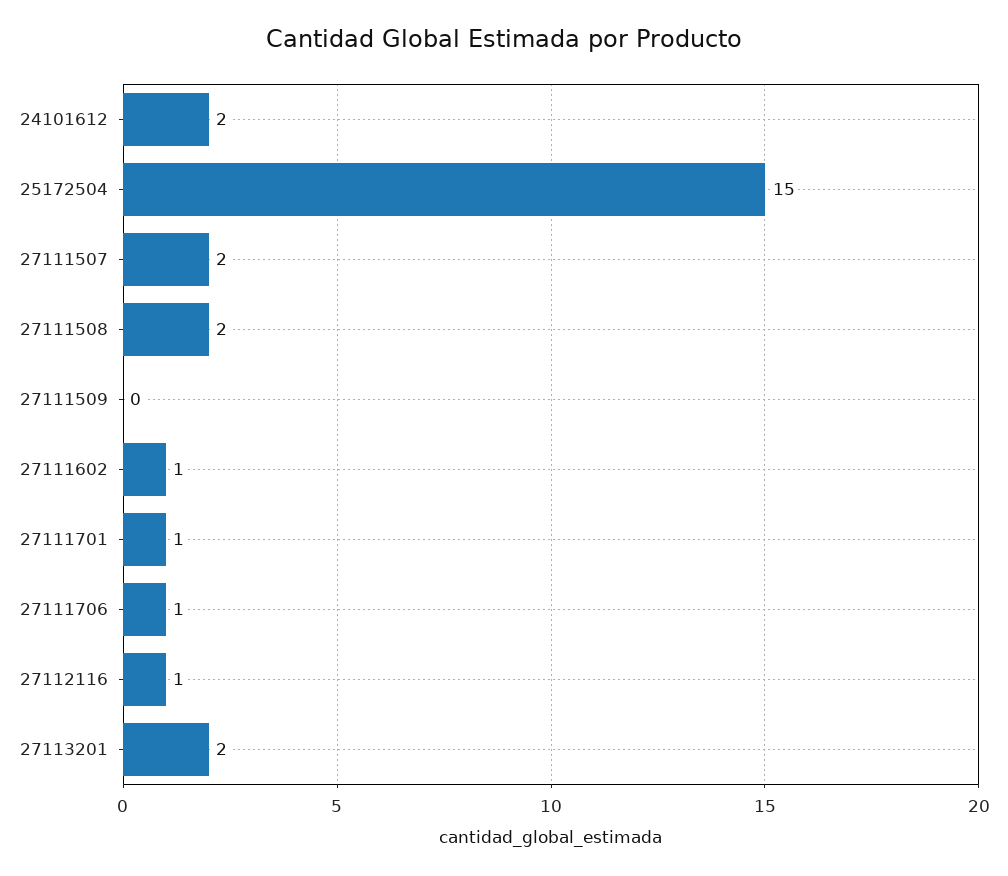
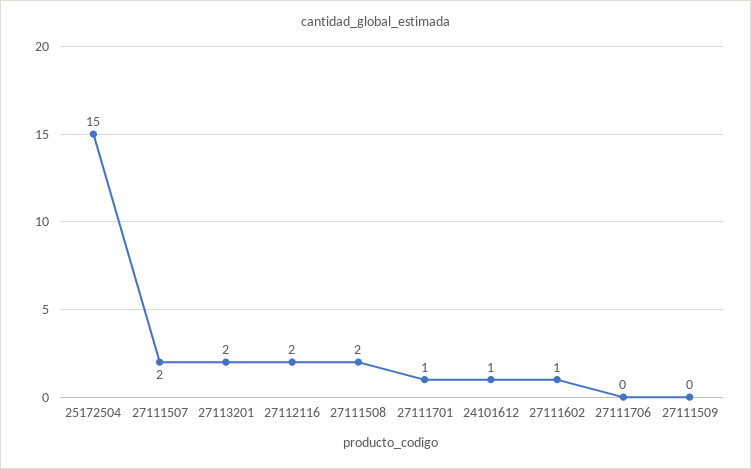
  {
-   "24101612": 2,
+   "24101612": 1,
    "25172504": 15,
    "27111507": 2,
    "27111508": 2,
    "27111509": 0,
    "27111602": 1,
    "27111701": 1,
-   "27111706": 1,
+   "27111706": 0,
-   "27112116": 1,
+   "27112116": 2,
    "27113201": 2
  }

